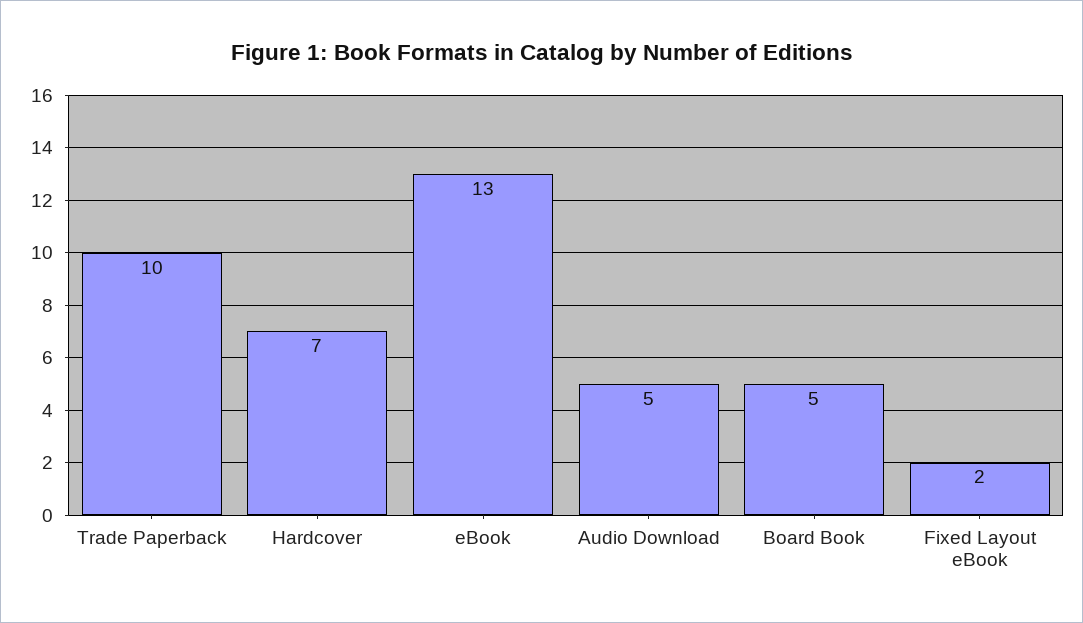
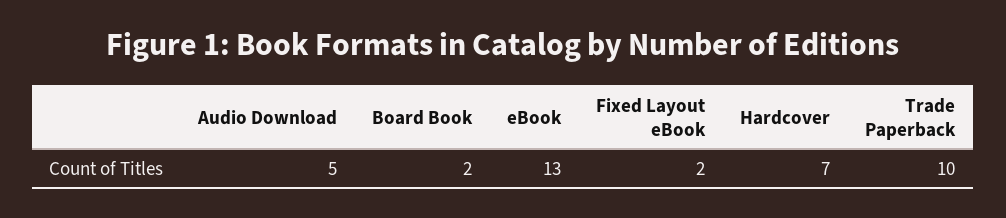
  {
    "Trade Paperback": 10,
    "Hardcover": 7,
    "eBook": 13,
    "Audio Download": 5,
-   "Board Book": 5,
+   "Board Book": 2,
    "Fixed Layout eBook": 2
  }

